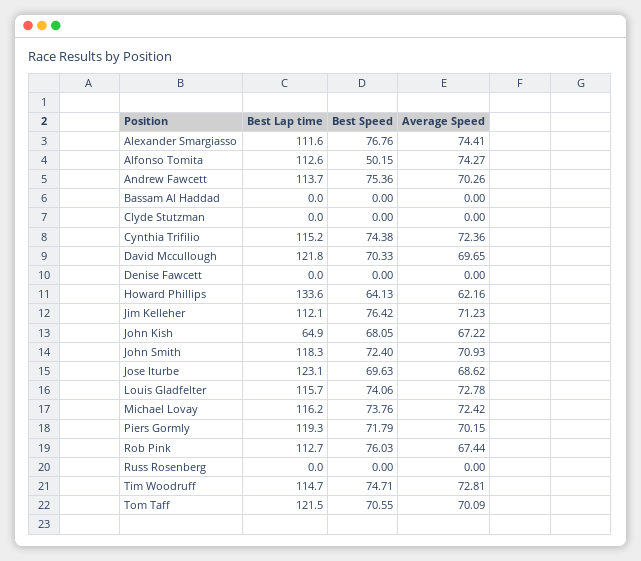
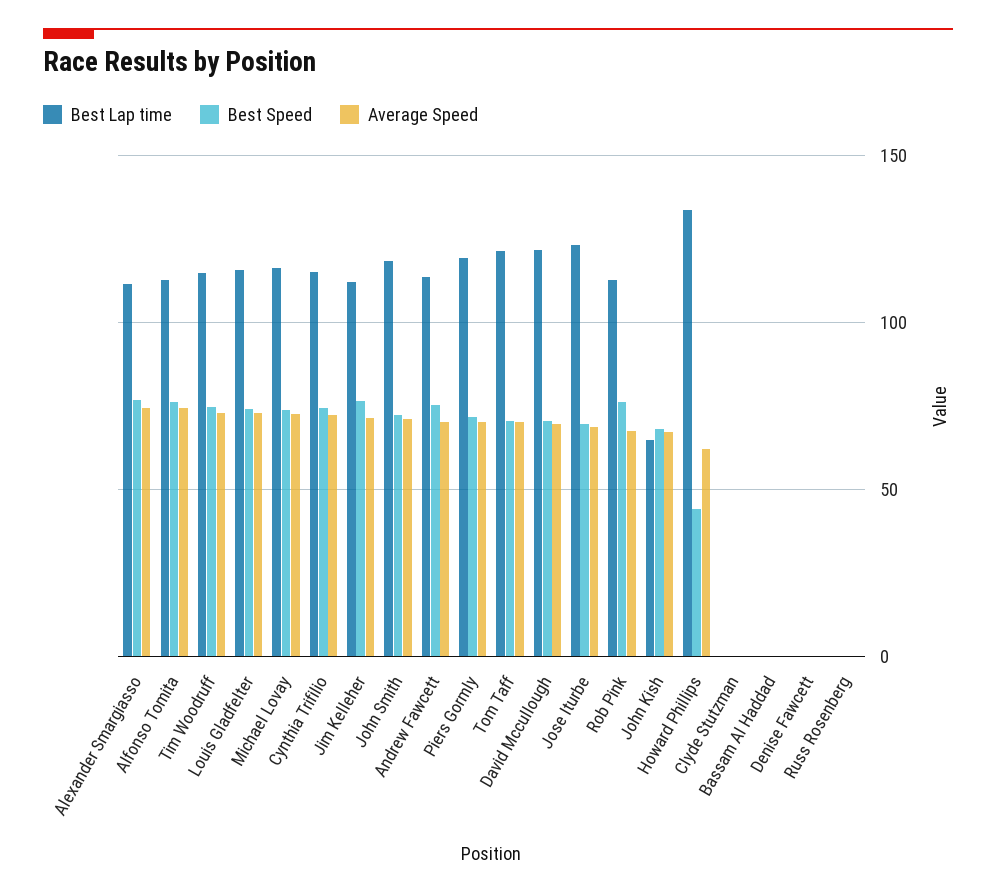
  {
    "Best Lap time": {
      "Alexander Smargiasso": 111.6,
      "Alfonso Tomita": 112.6,
      "Andrew Fawcett": 113.7,
      "Bassam Al Haddad": 0,
      "Clyde Stutzman": 0,
      "Cynthia Trifilio": 115.2,
      "David Mccullough": 121.8,
      "Denise Fawcett": 0,
      "Howard Phillips": 133.6,
      "Jim Kelleher": 112.1,
      "John Kish": 64.9,
      "John Smith": 118.3,
      "Jose Iturbe": 123.1,
      "Louis Gladfelter": 115.7,
      "Michael Lovay": 116.2,
      "Piers Gormly": 119.3,
      "Rob Pink": 112.7,
      "Russ Rosenberg": 0,
      "Tim Woodruff": 114.7,
      "Tom Taff": 121.5
    },
    "Best Speed": {
      "Alexander Smargiasso": 76.76,
-     "Alfonso Tomita": 50.15,
+     "Alfonso Tomita": 75,
      "Andrew Fawcett": 75.36,
      "Bassam Al Haddad": 0,
      "Clyde Stutzman": 0,
      "Cynthia Trifilio": 74.38,
      "David Mccullough": 70.33,
      "Denise Fawcett": 0,
-     "Howard Phillips": 64.13,
+     "Howard Phillips": 45,
      "Jim Kelleher": 76.42,
      "John Kish": 68.05,
      "John Smith": 72.4,
      "Jose Iturbe": 69.63,
      "Louis Gladfelter": 74.06,
      "Michael Lovay": 73.76,
      "Piers Gormly": 71.79,
      "Rob Pink": 76.03,
      "Russ Rosenberg": 0,
      "Tim Woodruff": 74.71,
      "Tom Taff": 70.55
    },
    "Average Speed": {
      "Alexander Smargiasso": 74.41,
      "Alfonso Tomita": 74.27,
      "Andrew Fawcett": 70.26,
      "Bassam Al Haddad": 0,
      "Clyde Stutzman": 0,
      "Cynthia Trifilio": 72.36,
      "David Mccullough": 69.65,
      "Denise Fawcett": 0,
      "Howard Phillips": 62.16,
      "Jim Kelleher": 71.23,
      "John Kish": 67.22,
      "John Smith": 70.93,
      "Jose Iturbe": 68.62,
      "Louis Gladfelter": 72.78,
      "Michael Lovay": 72.42,
      "Piers Gormly": 70.15,
      "Rob Pink": 67.44,
      "Russ Rosenberg": 0,
      "Tim Woodruff": 72.81,
      "Tom Taff": 70.09
    }
  }

